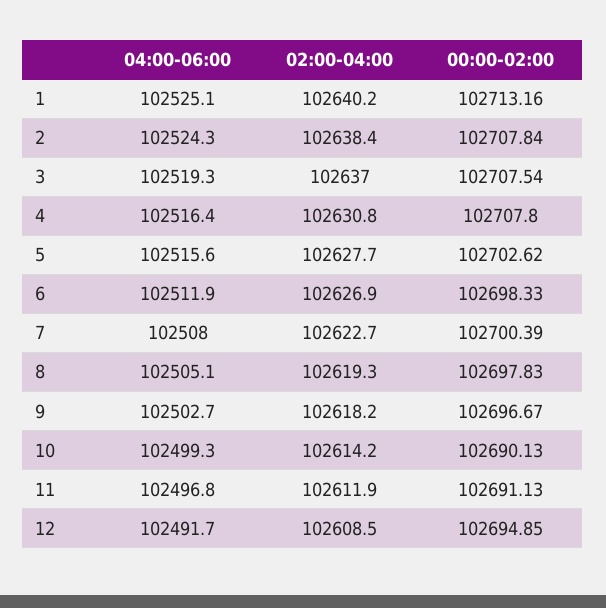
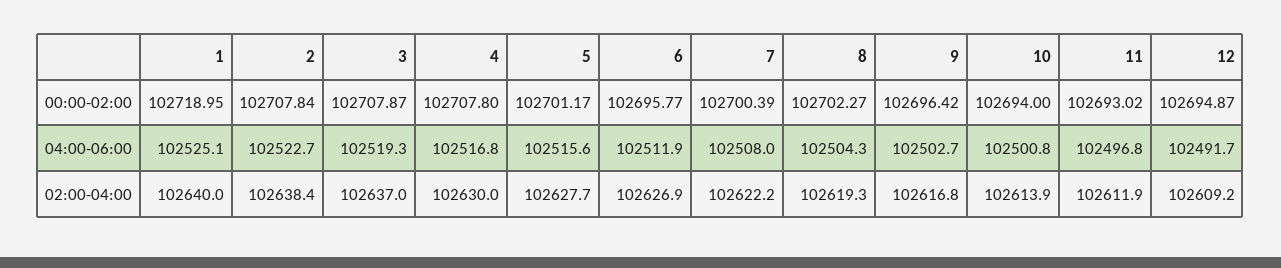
  {
    "04:00-06:00": {
      "1": 102525.1,
-     "2": 102524.3,
+     "2": 102522.7,
      "3": 102519.3,
-     "4": 102516.4,
+     "4": 102516.8,
      "5": 102515.6,
      "6": 102511.9,
      "7": 102508,
-     "8": 102505.1,
+     "8": 102504.3,
      "9": 102502.7,
-     "10": 102499.3,
+     "10": 102500.8,
      "11": 102496.8,
      "12": 102491.7
    },
    "02:00-04:00": {
-     "1": 102640.2,
+     "1": 102640,
      "2": 102638.4,
      "3": 102637,
-     "4": 102630.8,
+     "4": 102630,
      "5": 102627.7,
      "6": 102626.9,
-     "7": 102622.7,
+     "7": 102622.2,
      "8": 102619.3,
-     "9": 102618.2,
+     "9": 102616.8,
-     "10": 102614.2,
+     "10": 102613.9,
      "11": 102611.9,
-     "12": 102608.5
+     "12": 102609.2
    },
    "00:00-02:00": {
-     "1": 102713.16,
+     "1": 102718.95,
      "2": 102707.84,
-     "3": 102707.54,
+     "3": 102707.87,
      "4": 102707.8,
-     "5": 102702.62,
+     "5": 102701.17,
-     "6": 102698.33,
+     "6": 102695.77,
      "7": 102700.39,
-     "8": 102697.83,
+     "8": 102702.27,
-     "9": 102696.67,
+     "9": 102696.42,
-     "10": 102690.13,
+     "10": 102694,
-     "11": 102691.13,
+     "11": 102693.02,
-     "12": 102694.85
+     "12": 102694.87
    }
  }

